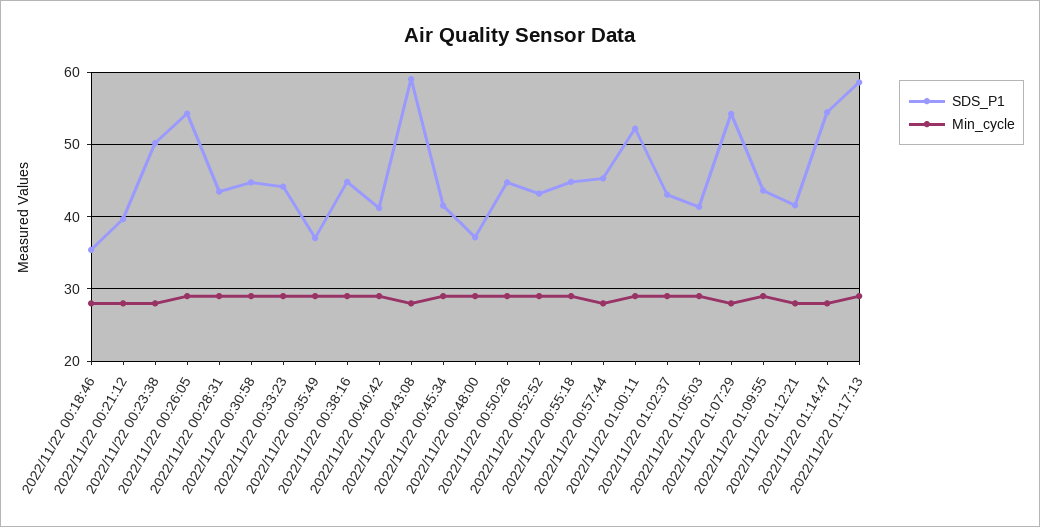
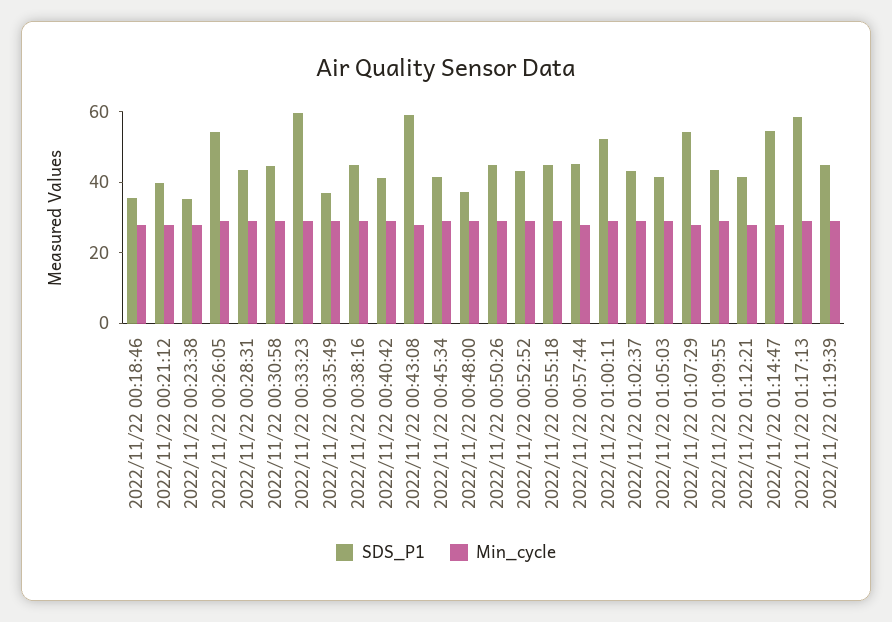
  {
    "SDS_P1": {
      "2022/11/22 00:18:46": 35,
      "2022/11/22 00:21:12": 40,
-     "2022/11/22 00:23:38": 50,
+     "2022/11/22 00:23:38": 35,
      "2022/11/22 00:26:05": 54,
      "2022/11/22 00:28:31": 44,
      "2022/11/22 00:30:58": 45,
-     "2022/11/22 00:33:23": 44,
+     "2022/11/22 00:33:23": 60,
      "2022/11/22 00:35:49": 37,
      "2022/11/22 00:38:16": 45,
      "2022/11/22 00:40:42": 41,
      "2022/11/22 00:43:08": 59,
      "2022/11/22 00:45:34": 42,
      "2022/11/22 00:48:00": 37,
      "2022/11/22 00:50:26": 45,
      "2022/11/22 00:52:52": 43,
      "2022/11/22 00:55:18": 45,
      "2022/11/22 00:57:44": 45,
      "2022/11/22 01:00:11": 52,
      "2022/11/22 01:02:37": 43,
      "2022/11/22 01:05:03": 41,
      "2022/11/22 01:07:29": 54,
      "2022/11/22 01:09:55": 44,
      "2022/11/22 01:12:21": 42,
      "2022/11/22 01:14:47": 54,
-     "2022/11/22 01:17:13": 59
+     "2022/11/22 01:17:13": 59,
+     "2022/11/22 01:19:39": 45
    },
    "Min_cycle": {
      "2022/11/22 00:18:46": 28,
      "2022/11/22 00:21:12": 28,
      "2022/11/22 00:23:38": 28,
      "2022/11/22 00:26:05": 29,
      "2022/11/22 00:28:31": 29,
      "2022/11/22 00:30:58": 29,
      "2022/11/22 00:33:23": 29,
      "2022/11/22 00:35:49": 29,
      "2022/11/22 00:38:16": 29,
      "2022/11/22 00:40:42": 29,
      "2022/11/22 00:43:08": 28,
      "2022/11/22 00:45:34": 29,
      "2022/11/22 00:48:00": 29,
      "2022/11/22 00:50:26": 29,
      "2022/11/22 00:52:52": 29,
      "2022/11/22 00:55:18": 29,
      "2022/11/22 00:57:44": 28,
      "2022/11/22 01:00:11": 29,
      "2022/11/22 01:02:37": 29,
      "2022/11/22 01:05:03": 29,
      "2022/11/22 01:07:29": 28,
      "2022/11/22 01:09:55": 29,
      "2022/11/22 01:12:21": 28,
      "2022/11/22 01:14:47": 28,
-     "2022/11/22 01:17:13": 29
+     "2022/11/22 01:17:13": 29,
+     "2022/11/22 01:19:39": 30
    }
  }

